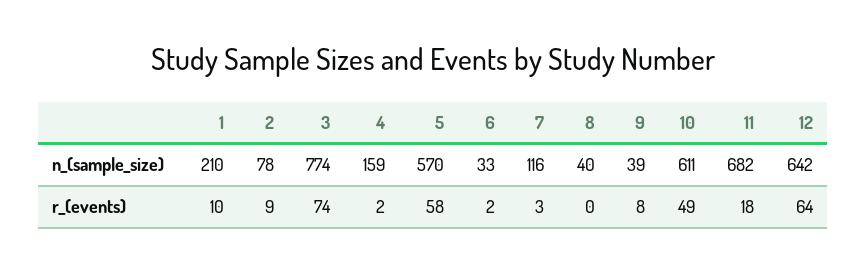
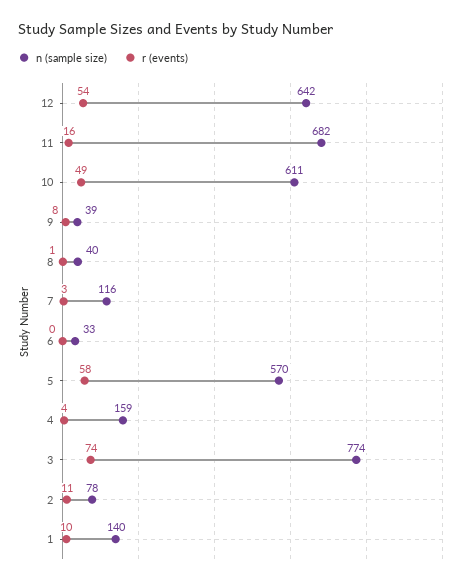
  {
    "n_(sample_size)": {
-     "1": 210,
+     "1": 140,
      "2": 78,
      "3": 774,
      "4": 159,
      "5": 570,
      "6": 33,
      "7": 116,
      "8": 40,
      "9": 39,
      "10": 611,
      "11": 682,
      "12": 642
    },
    "r_(events)": {
      "1": 10,
-     "2": 9,
+     "2": 11,
      "3": 74,
-     "4": 2,
+     "4": 4,
      "5": 58,
-     "6": 2,
+     "6": 0,
      "7": 3,
-     "8": 0,
+     "8": 1,
      "9": 8,
      "10": 49,
-     "11": 18,
+     "11": 16,
-     "12": 64
+     "12": 54
    }
  }

